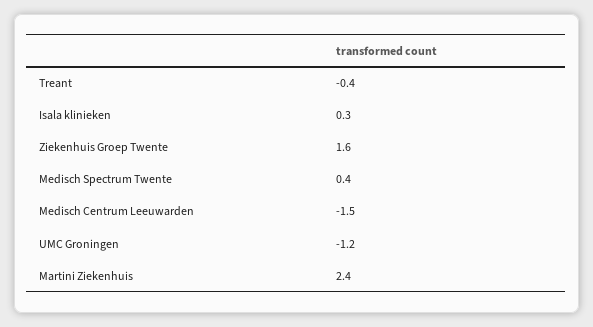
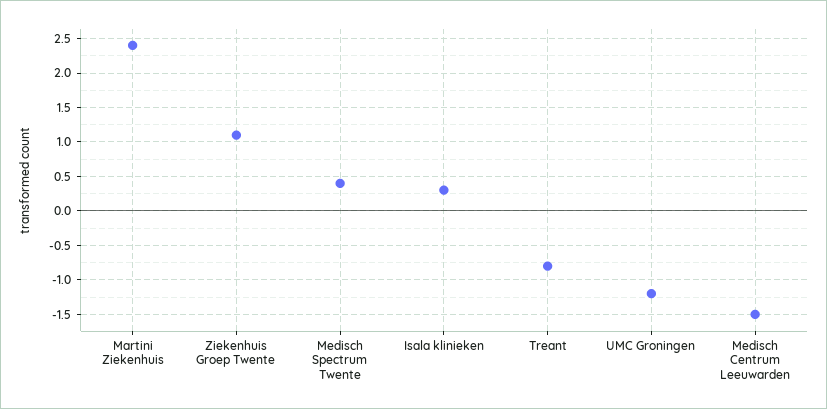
  {
-   "Treant": -0.4,
+   "Treant": -0.8,
    "Isala klinieken": 0.3,
-   "Ziekenhuis Groep Twente": 1.6,
+   "Ziekenhuis Groep Twente": 1.1,
    "Medisch Spectrum Twente": 0.4,
    "Medisch Centrum Leeuwarden": -1.5,
    "UMC Groningen": -1.2,
    "Martini Ziekenhuis": 2.4
  }

